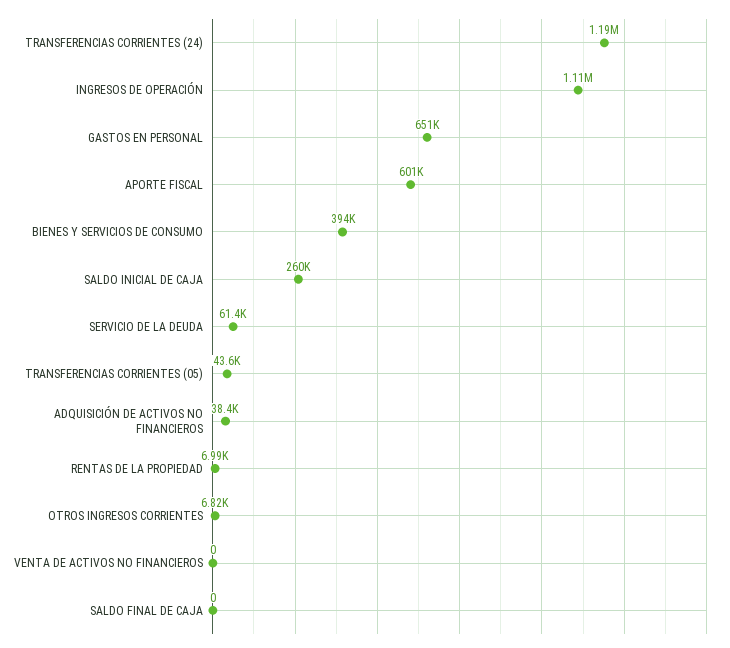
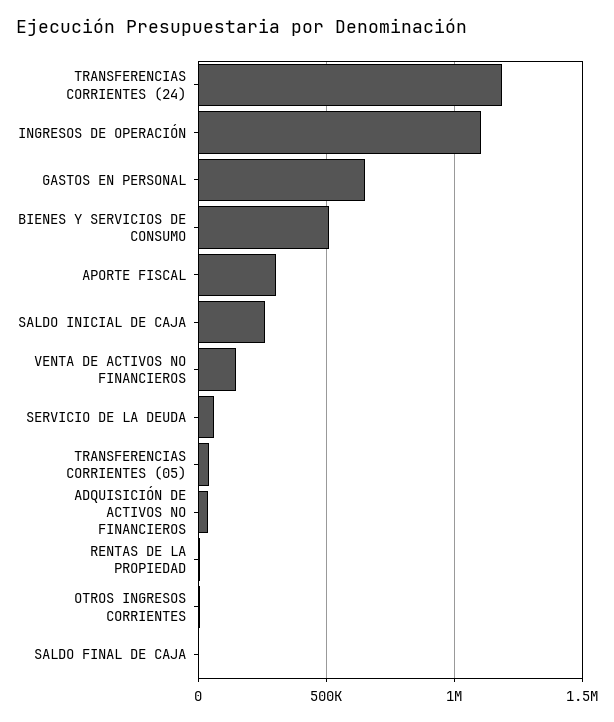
  {
    "TRANSFERENCIAS CORRIENTES (24)": 1190000,
    "INGRESOS DE OPERACIÓN": 1110000,
    "GASTOS EN PERSONAL": 651000,
-   "APORTE FISCAL": 601000,
+   "APORTE FISCAL": 300000,
-   "BIENES Y SERVICIOS DE CONSUMO": 394000,
+   "BIENES Y SERVICIOS DE CONSUMO": 500000,
    "SALDO INICIAL DE CAJA": 260000,
    "SERVICIO DE LA DEUDA": 61400,
    "TRANSFERENCIAS CORRIENTES (05)": 43600,
    "ADQUISICIÓN DE ACTIVOS NO FINANCIEROS": 38400,
    "RENTAS DE LA PROPIEDAD": 6990,
    "OTROS INGRESOS CORRIENTES": 6820,
-   "VENTA DE ACTIVOS NO FINANCIEROS": 0,
+   "VENTA DE ACTIVOS NO FINANCIEROS": 150000,
    "SALDO FINAL DE CAJA": 0
  }

